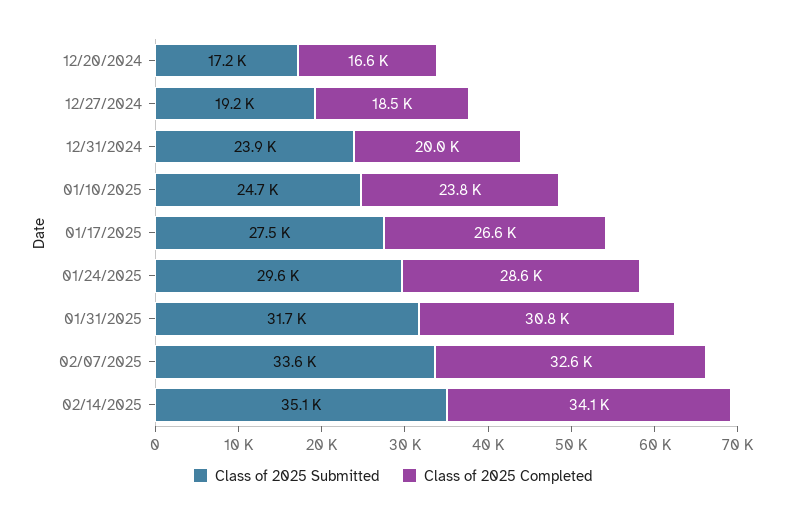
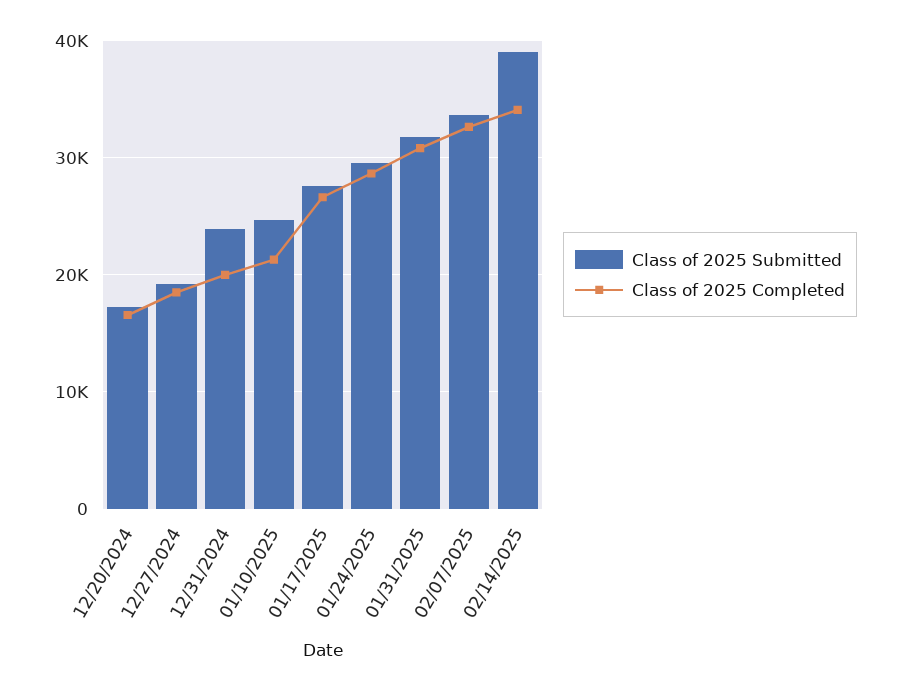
  {
    "Class of 2025 Submitted": {
      "12/20/2024": 17200,
      "12/27/2024": 19200,
      "12/31/2024": 23900,
      "01/10/2025": 24700,
      "01/17/2025": 27500,
      "01/24/2025": 29600,
      "01/31/2025": 31700,
      "02/07/2025": 33600,
-     "02/14/2025": 35100
+     "02/14/2025": 39000
    },
    "Class of 2025 Completed": {
      "12/20/2024": 16600,
      "12/27/2024": 18500,
      "12/31/2024": 20000,
-     "01/10/2025": 23800,
+     "01/10/2025": 21000,
      "01/17/2025": 26600,
      "01/24/2025": 28600,
      "01/31/2025": 30800,
      "02/07/2025": 32600,
      "02/14/2025": 34100
    }
  }

